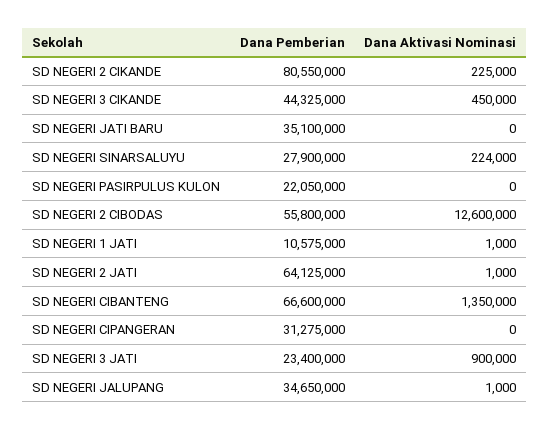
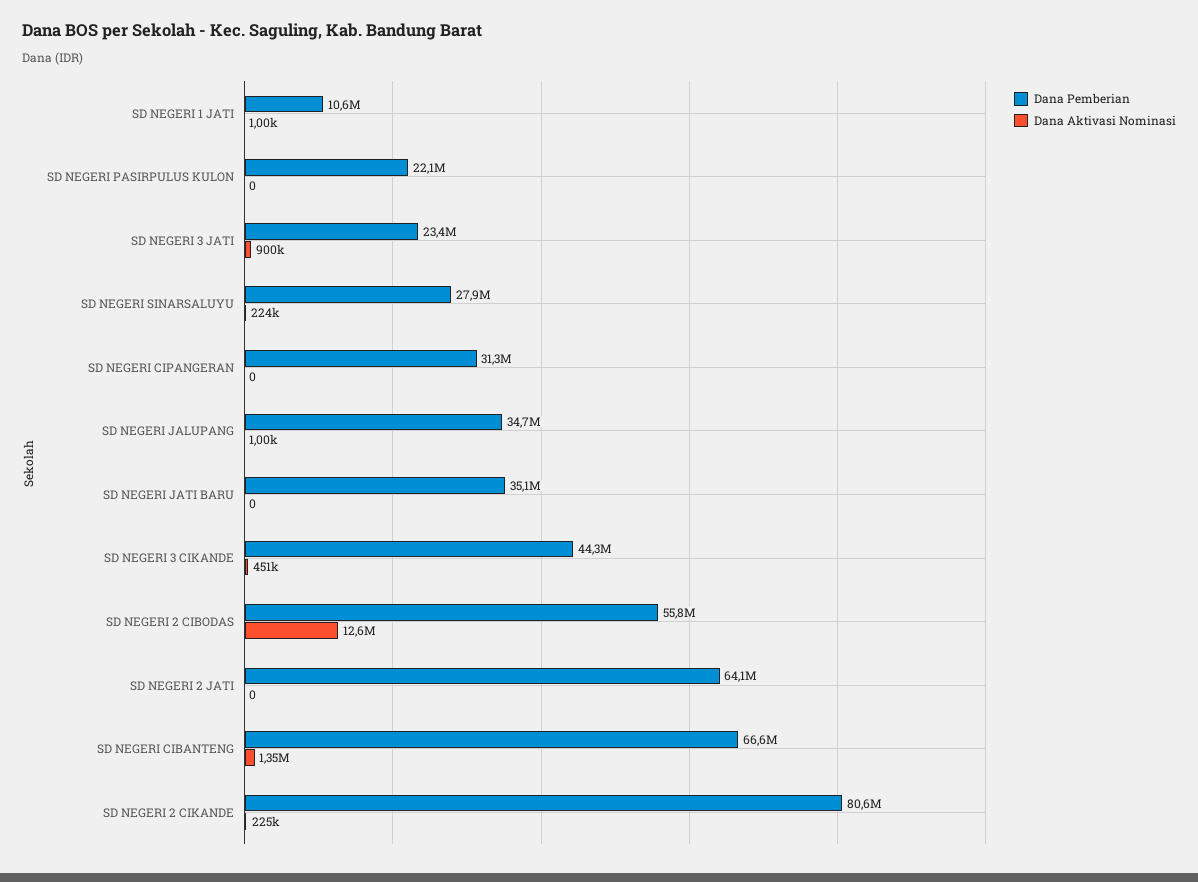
  {
    "Dana Pemberian": {
      "SD NEGERI 2 CIKANDE": 80550000,
      "SD NEGERI 3 CIKANDE": 44325000,
      "SD NEGERI JATI BARU": 35100000,
      "SD NEGERI SINARSALUYU": 27900000,
      "SD NEGERI PASIRPULUS KULON": 22050000,
      "SD NEGERI 2 CIBODAS": 55800000,
      "SD NEGERI 1 JATI": 10575000,
      "SD NEGERI 2 JATI": 64125000,
      "SD NEGERI CIBANTENG": 66600000,
      "SD NEGERI CIPANGERAN": 31275000,
      "SD NEGERI 3 JATI": 23400000,
      "SD NEGERI JALUPANG": 34650000
    },
    "Dana Aktivasi Nominasi": {
      "SD NEGERI 2 CIKANDE": 225000,
-     "SD NEGERI 3 CIKANDE": 450000,
+     "SD NEGERI 3 CIKANDE": 451000,
      "SD NEGERI JATI BARU": 0,
      "SD NEGERI SINARSALUYU": 224000,
      "SD NEGERI PASIRPULUS KULON": 0,
      "SD NEGERI 2 CIBODAS": 12600000,
      "SD NEGERI 1 JATI": 1000,
-     "SD NEGERI 2 JATI": 1000,
+     "SD NEGERI 2 JATI": 0,
      "SD NEGERI CIBANTENG": 1350000,
      "SD NEGERI CIPANGERAN": 0,
      "SD NEGERI 3 JATI": 900000,
      "SD NEGERI JALUPANG": 1000
    }
  }

